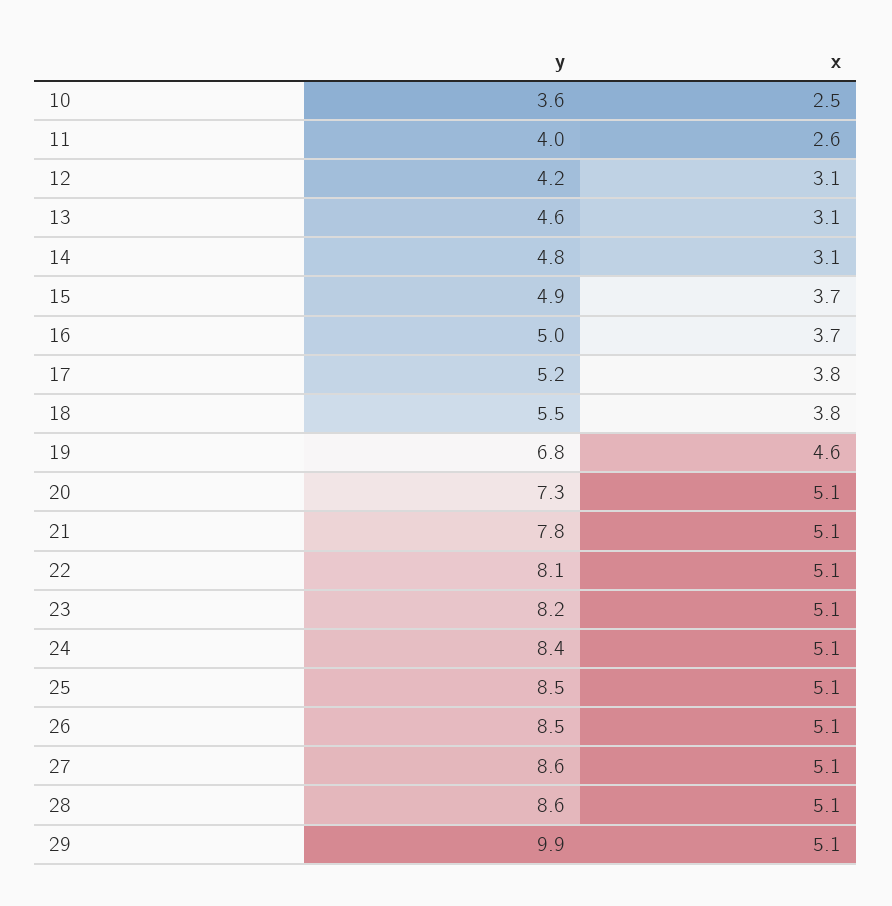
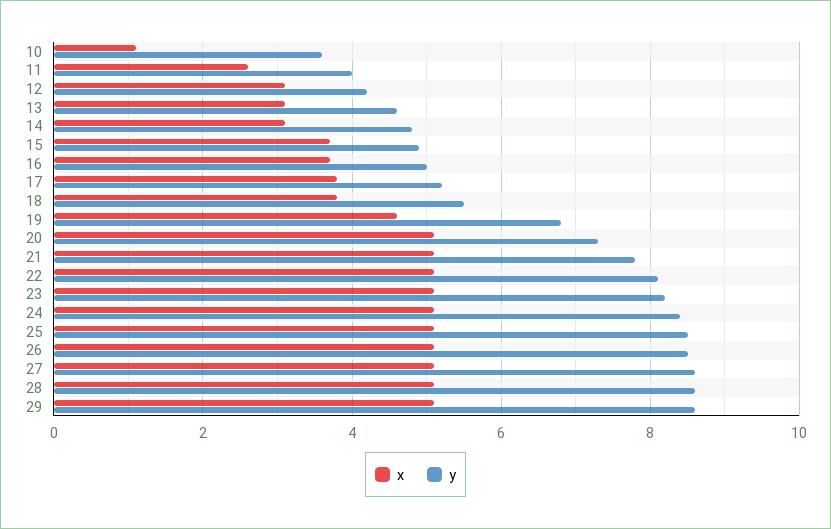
  {
    "y": {
      "10": 3.6,
      "11": 4,
      "12": 4.2,
      "13": 4.6,
      "14": 4.8,
      "15": 4.9,
      "16": 5,
      "17": 5.2,
      "18": 5.5,
      "19": 6.8,
      "20": 7.3,
      "21": 7.8,
      "22": 8.1,
      "23": 8.2,
      "24": 8.4,
      "25": 8.5,
      "26": 8.5,
      "27": 8.6,
      "28": 8.6,
-     "29": 9.9
+     "29": 8.5
    },
    "x": {
-     "10": 2.5,
+     "10": 1,
      "11": 2.6,
      "12": 3.1,
      "13": 3.1,
      "14": 3.1,
      "15": 3.7,
      "16": 3.7,
      "17": 3.8,
      "18": 3.8,
      "19": 4.6,
      "20": 5.1,
      "21": 5.1,
      "22": 5.1,
      "23": 5.1,
      "24": 5.1,
      "25": 5.1,
      "26": 5.1,
      "27": 5.1,
      "28": 5.1,
      "29": 5.1
    }
  }

